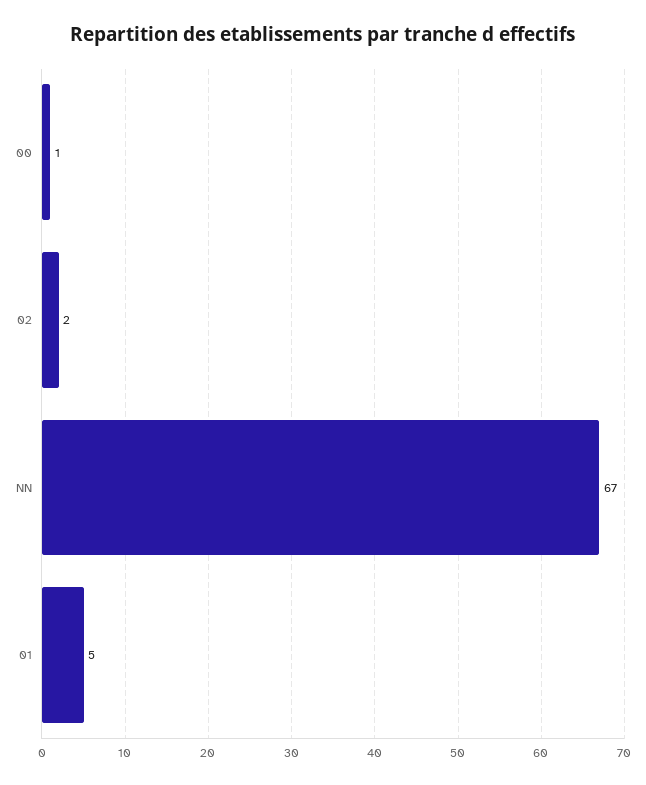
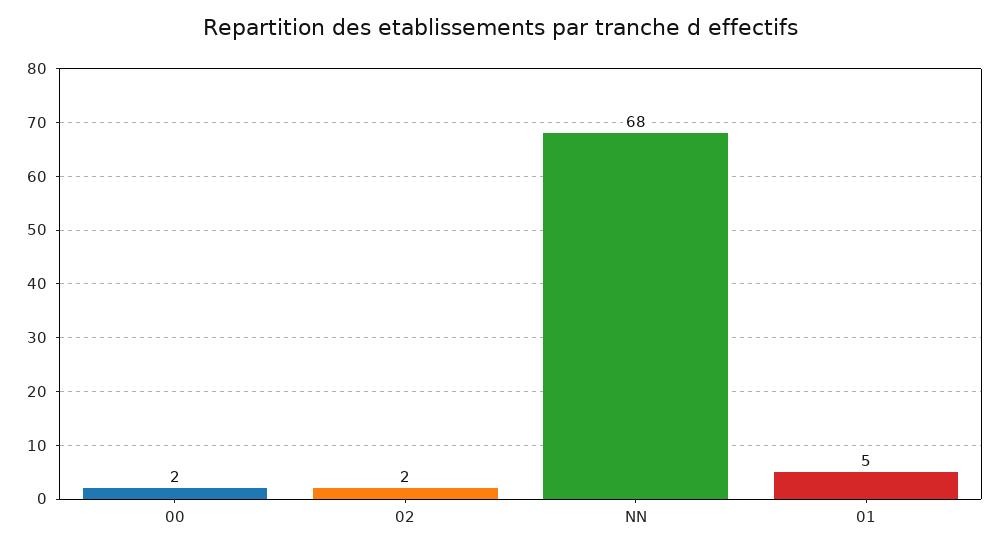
  {
-   "00": 1,
+   "00": 2,
    "02": 2,
-   "NN": 67,
+   "NN": 68,
    "01": 5
  }

